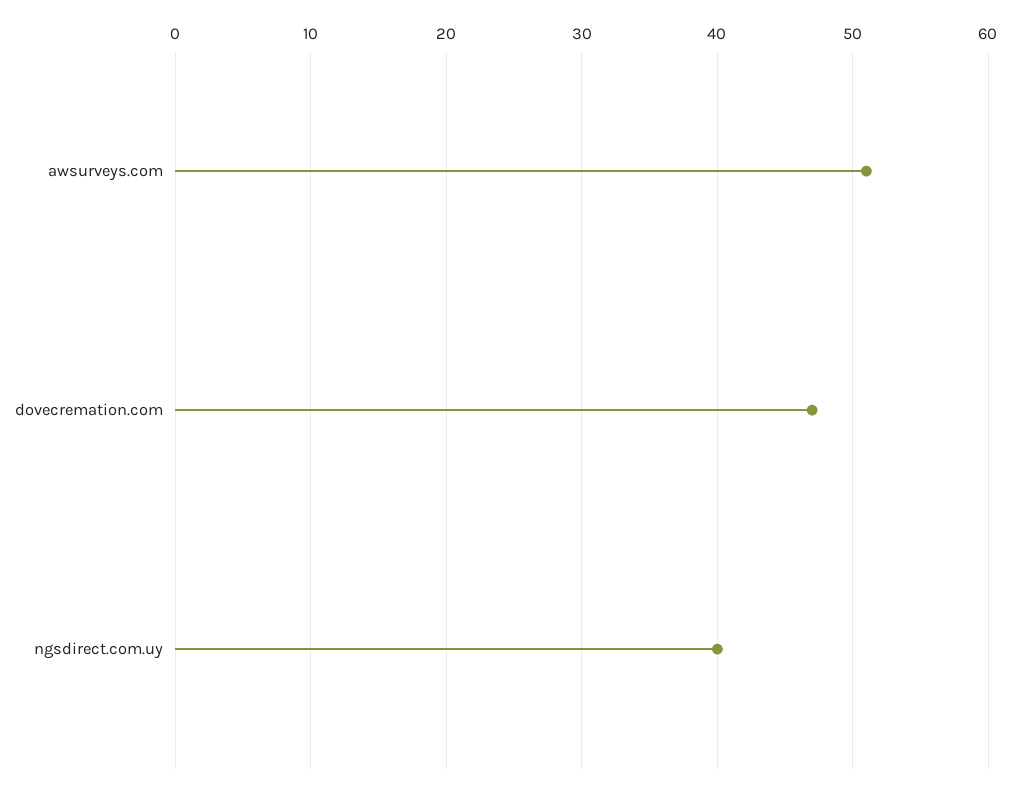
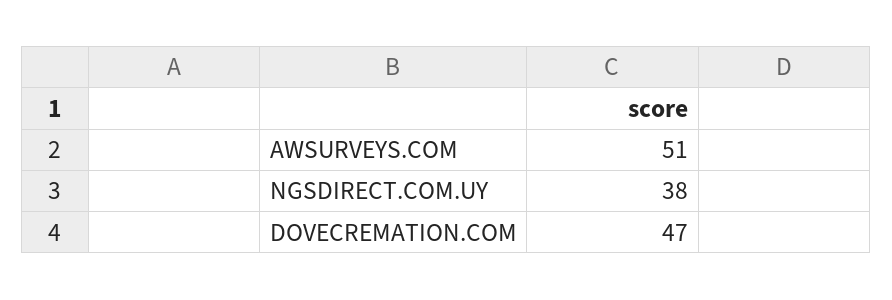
  {
    "awsurveys.com": 51,
    "dovecremation.com": 47,
-   "ngsdirect.com.uy": 40
+   "ngsdirect.com.uy": 38
  }

